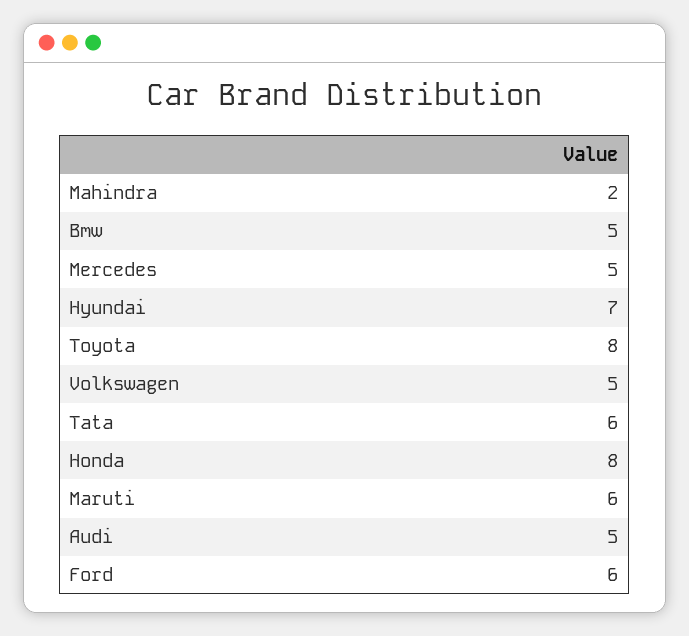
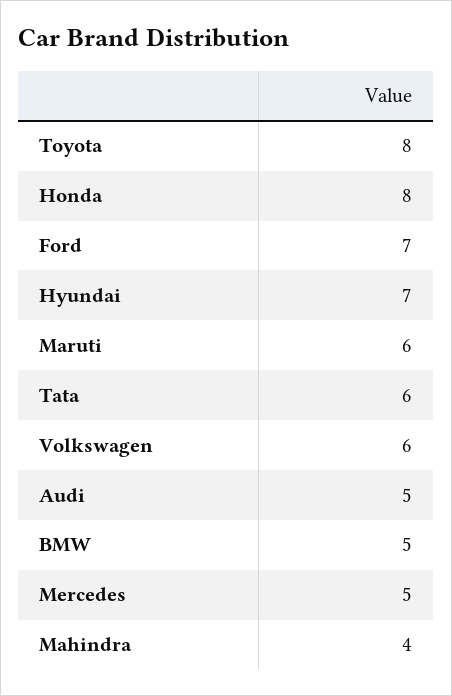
  {
-   "Mahindra": 2,
+   "Mahindra": 4,
    "Bmw": 5,
    "Mercedes": 5,
    "Hyundai": 7,
    "Toyota": 8,
-   "Volkswagen": 5,
+   "Volkswagen": 6,
    "Tata": 6,
    "Honda": 8,
    "Maruti": 6,
    "Audi": 5,
-   "Ford": 6
+   "Ford": 7
  }

